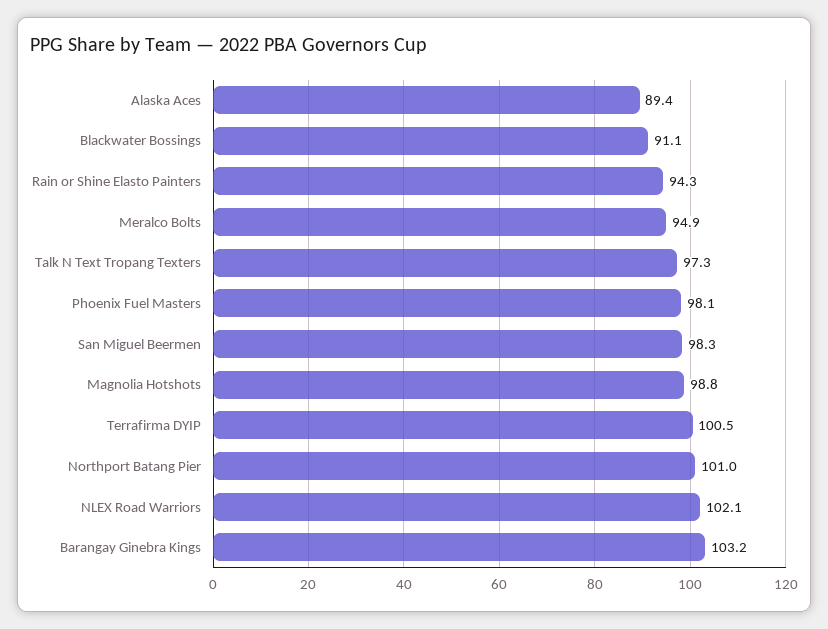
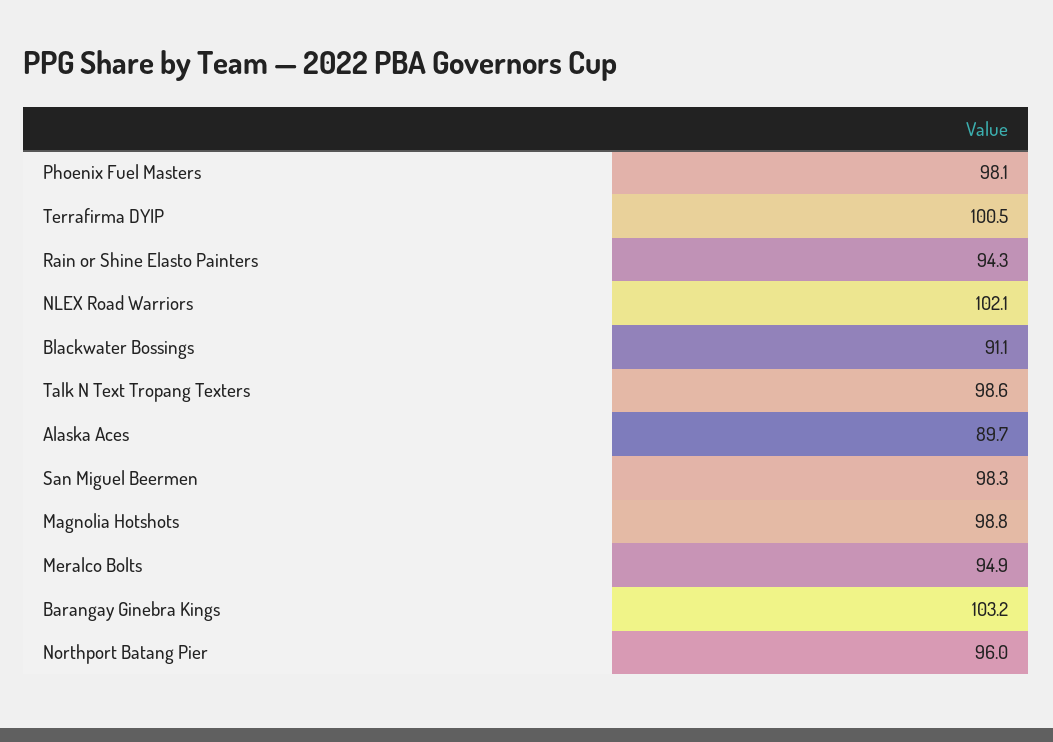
  {
-   "Alaska Aces": 89.4,
+   "Alaska Aces": 89.7,
    "Blackwater Bossings": 91.1,
    "Rain or Shine Elasto Painters": 94.3,
    "Meralco Bolts": 94.9,
-   "Talk N Text Tropang Texters": 97.3,
+   "Talk N Text Tropang Texters": 98.6,
    "Phoenix Fuel Masters": 98.1,
    "San Miguel Beermen": 98.3,
    "Magnolia Hotshots": 98.8,
    "Terrafirma DYIP": 100.5,
-   "Northport Batang Pier": 101,
+   "Northport Batang Pier": 96,
    "NLEX Road Warriors": 102.1,
    "Barangay Ginebra Kings": 103.2
  }

